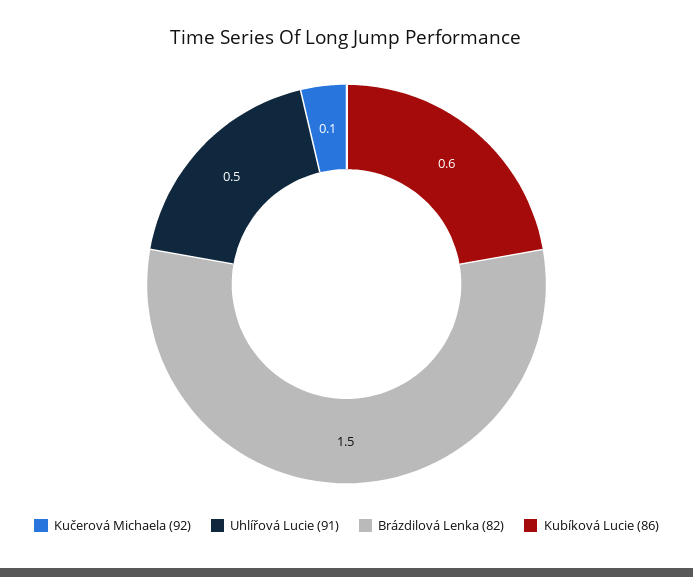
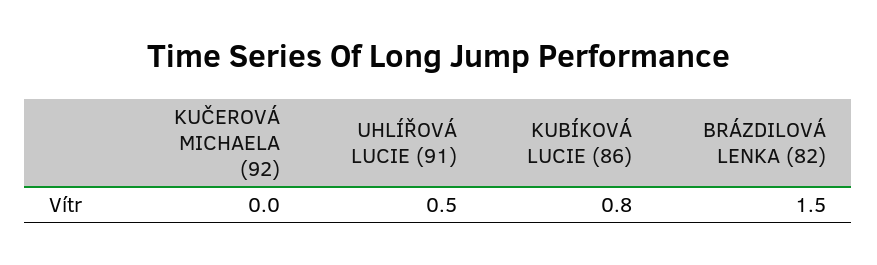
  {
-   "Kučerová Michaela (92)": 0.1,
+   "Kučerová Michaela (92)": 0,
    "Uhlířová Lucie (91)": 0.5,
    "Brázdilová Lenka (82)": 1.5,
-   "Kubíková Lucie (86)": 0.6
+   "Kubíková Lucie (86)": 0.8
  }

